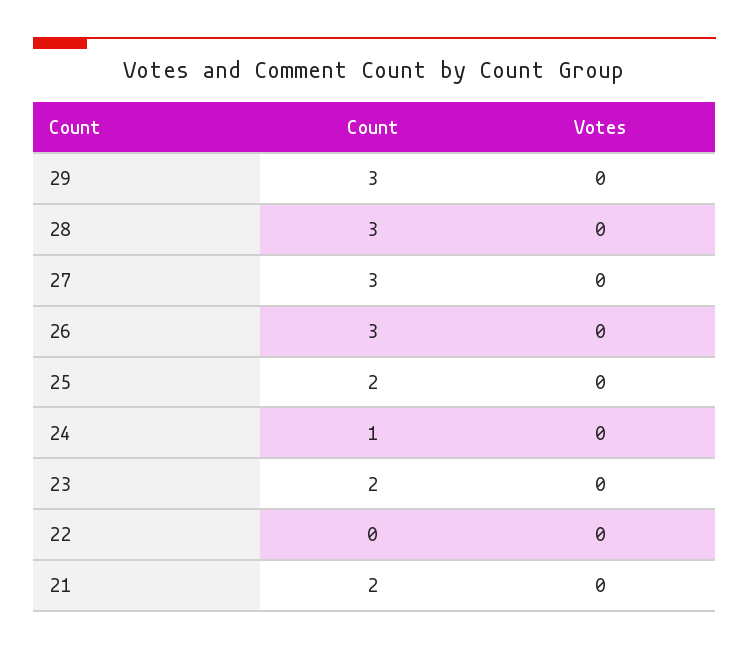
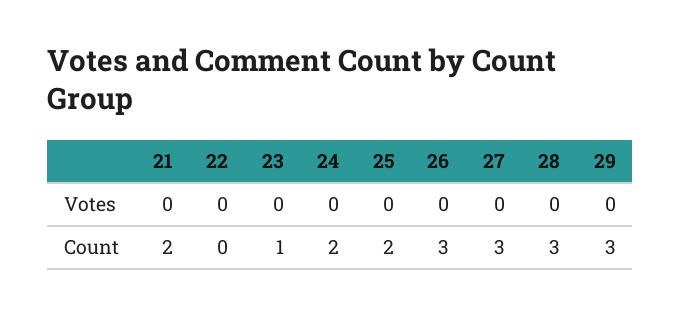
  {
    "Count": {
      "29": 3,
      "28": 3,
      "27": 3,
      "26": 3,
      "25": 2,
-     "24": 1,
+     "24": 2,
-     "23": 2,
+     "23": 1,
      "22": 0,
      "21": 2
    },
    "Votes": {
      "29": 0,
      "28": 0,
      "27": 0,
      "26": 0,
      "25": 0,
      "24": 0,
      "23": 0,
      "22": 0,
      "21": 0
    }
  }

